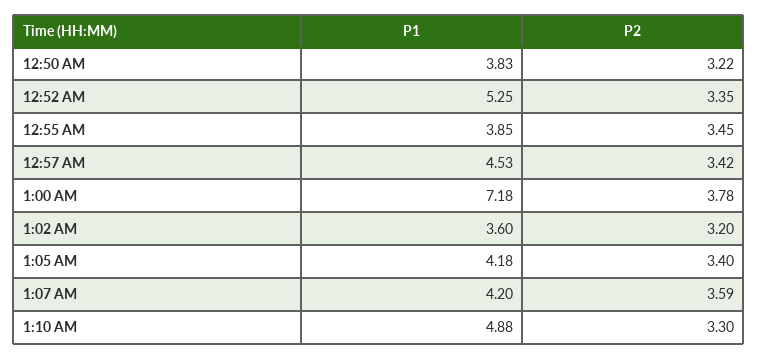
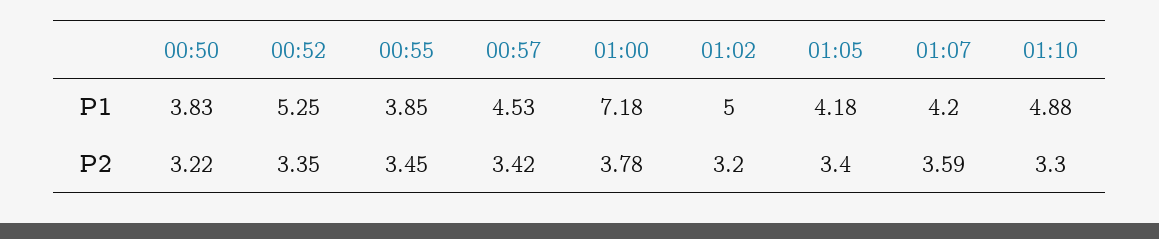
  {
    "P1": {
      "12:50 AM": 3.83,
      "12:52 AM": 5.25,
      "12:55 AM": 3.85,
      "12:57 AM": 4.53,
      "1:00 AM": 7.18,
-     "1:02 AM": 3.6,
+     "1:02 AM": 5,
      "1:05 AM": 4.18,
      "1:07 AM": 4.2,
      "1:10 AM": 4.88
    },
    "P2": {
      "12:50 AM": 3.22,
      "12:52 AM": 3.35,
      "12:55 AM": 3.45,
      "12:57 AM": 3.42,
      "1:00 AM": 3.78,
      "1:02 AM": 3.2,
      "1:05 AM": 3.4,
      "1:07 AM": 3.59,
      "1:10 AM": 3.3
    }
  }

